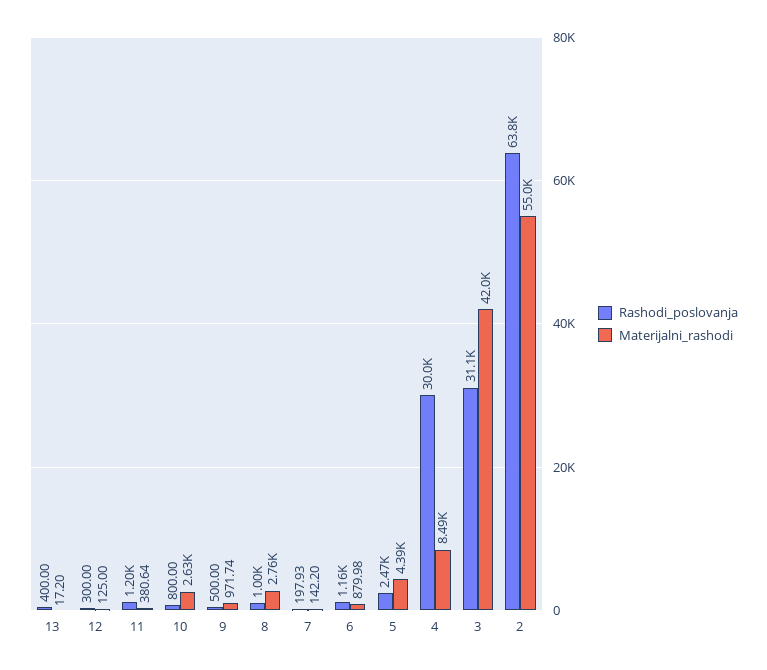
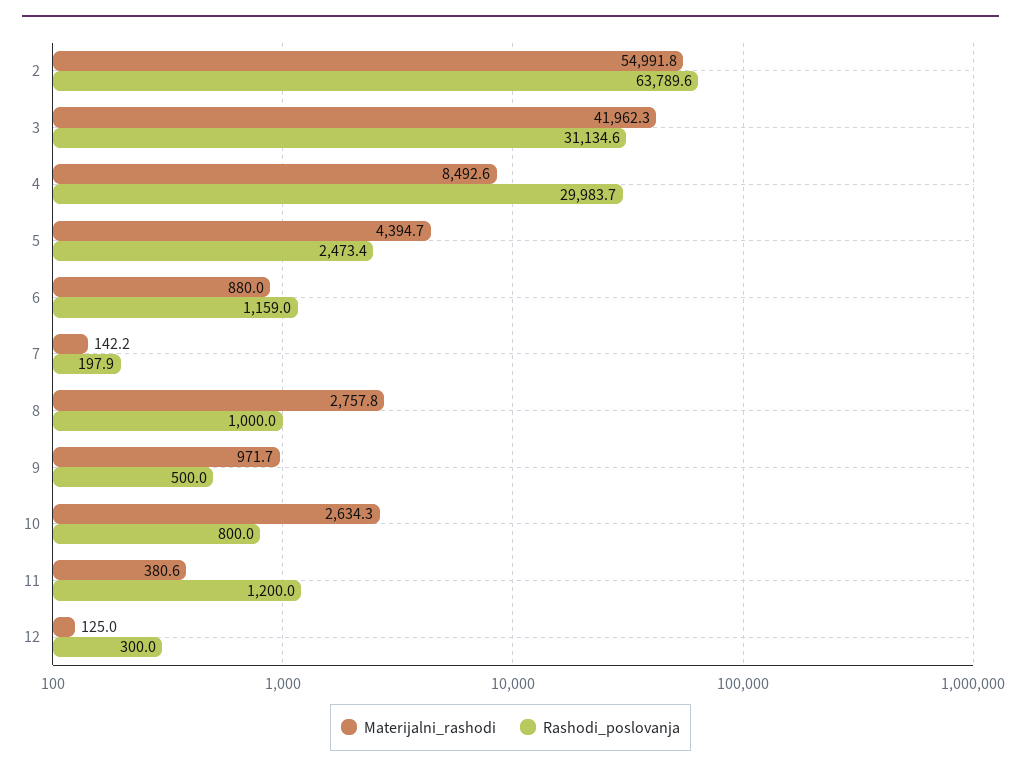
  {
    "Rashodi_poslovanja": {
-     "13": 400,
      "12": 300,
      "11": 1200,
      "10": 800,
      "9": 500,
      "8": 1000,
      "7": 197.93,
      "6": 1159,
      "5": 2473.4,
      "4": 29983.7,
      "3": 31134.6,
      "2": 63789.6
    },
    "Materijalni_rashodi": {
-     "13": 17.2,
      "12": 125,
      "11": 380.64,
      "10": 2634.3,
      "9": 971.74,
      "8": 2757.8,
      "7": 142.2,
      "6": 879.98,
      "5": 4394.7,
      "4": 8492.6,
      "3": 41962.3,
      "2": 54991.8
    }
  }

